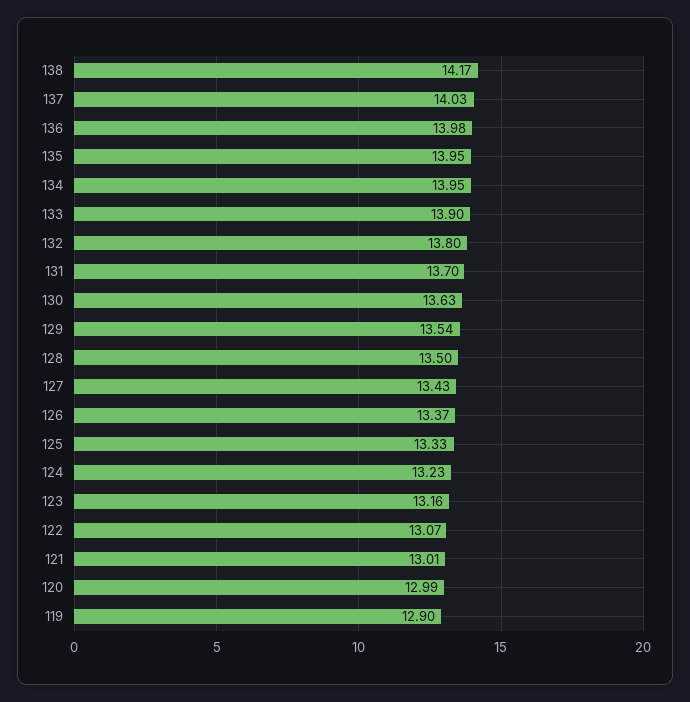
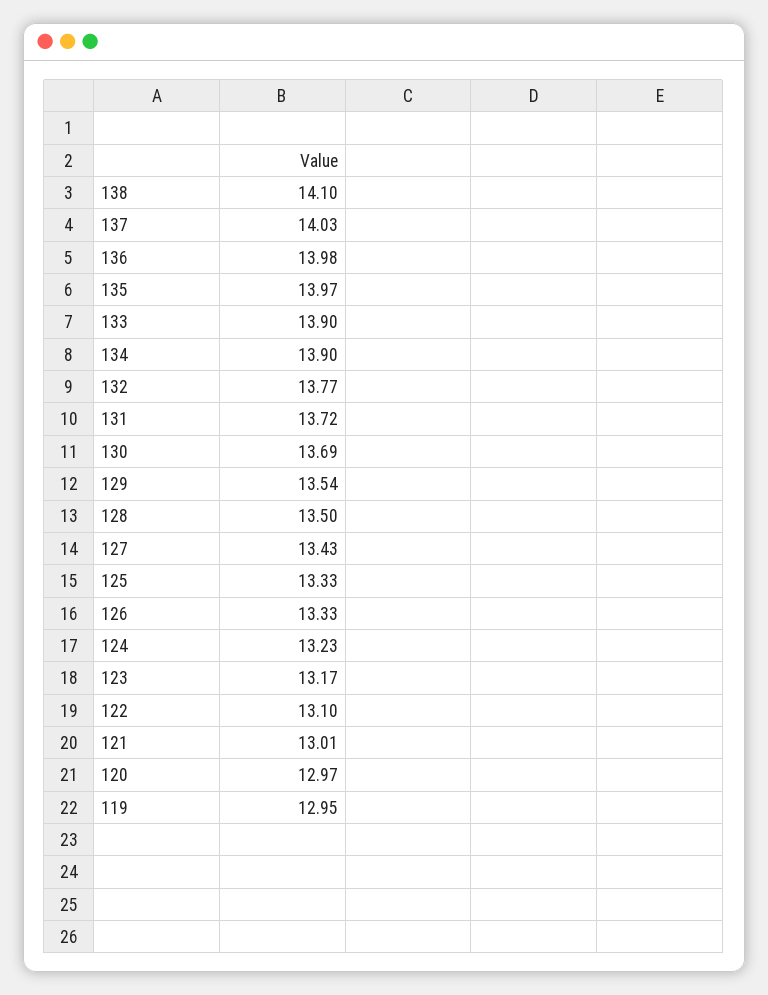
  {
-   "138": 14.17,
+   "138": 14.1,
    "137": 14.03,
    "136": 13.98,
-   "135": 13.95,
+   "135": 13.97,
-   "134": 13.95,
+   "134": 13.9,
    "133": 13.9,
-   "132": 13.8,
+   "132": 13.77,
-   "131": 13.7,
+   "131": 13.72,
-   "130": 13.63,
+   "130": 13.69,
    "129": 13.54,
    "128": 13.5,
    "127": 13.43,
-   "126": 13.37,
+   "126": 13.33,
    "125": 13.33,
    "124": 13.23,
-   "123": 13.16,
+   "123": 13.17,
-   "122": 13.07,
+   "122": 13.1,
    "121": 13.01,
-   "120": 12.99,
+   "120": 12.97,
-   "119": 12.9
+   "119": 12.95
  }

